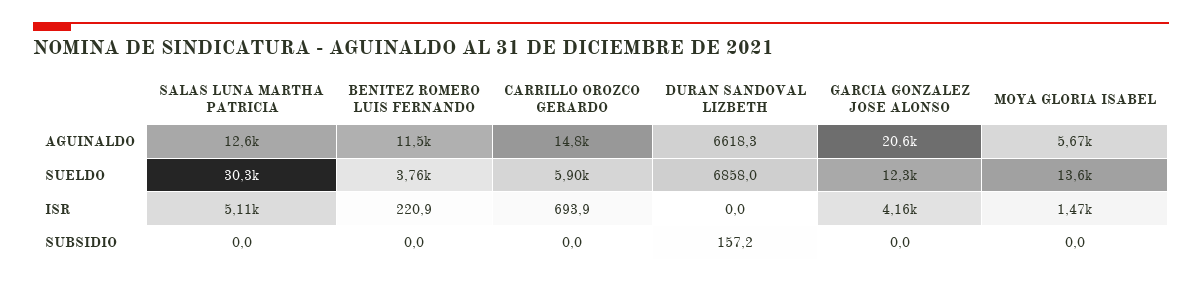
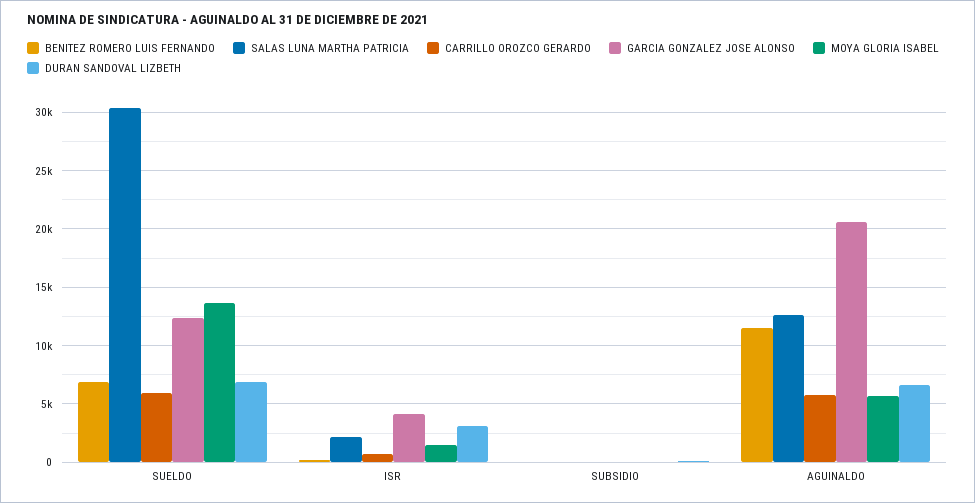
  {
    "SALAS LUNA MARTHA PATRICIA": {
      "AGUINALDO": 12600,
      "SUELDO": 30300,
-     "ISR": 5110,
+     "ISR": 2000,
      "SUBSIDIO": 0
    },
    "BENITEZ ROMERO LUIS FERNANDO": {
      "AGUINALDO": 11500,
-     "SUELDO": 3760,
+     "SUELDO": 7000,
      "ISR": 220.9,
      "SUBSIDIO": 0
    },
    "CARRILLO OROZCO GERARDO": {
-     "AGUINALDO": 14800,
+     "AGUINALDO": 6000,
      "SUELDO": 5900,
      "ISR": 693.9,
      "SUBSIDIO": 0
    },
    "DURAN SANDOVAL LIZBETH": {
      "AGUINALDO": 6618.3,
      "SUELDO": 6858,
-     "ISR": 0,
+     "ISR": 3000,
      "SUBSIDIO": 157.2
    },
    "GARCIA GONZALEZ JOSE ALONSO": {
      "AGUINALDO": 20600,
      "SUELDO": 12300,
      "ISR": 4160,
      "SUBSIDIO": 0
    },
    "MOYA GLORIA ISABEL": {
      "AGUINALDO": 5670,
      "SUELDO": 13600,
      "ISR": 1470,
      "SUBSIDIO": 0
    }
  }

